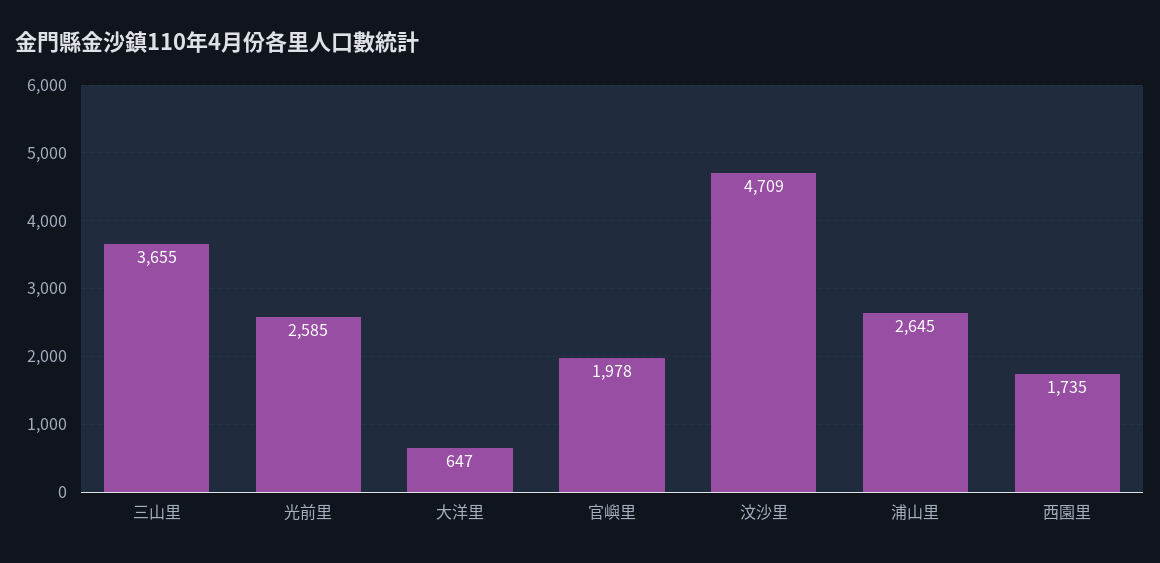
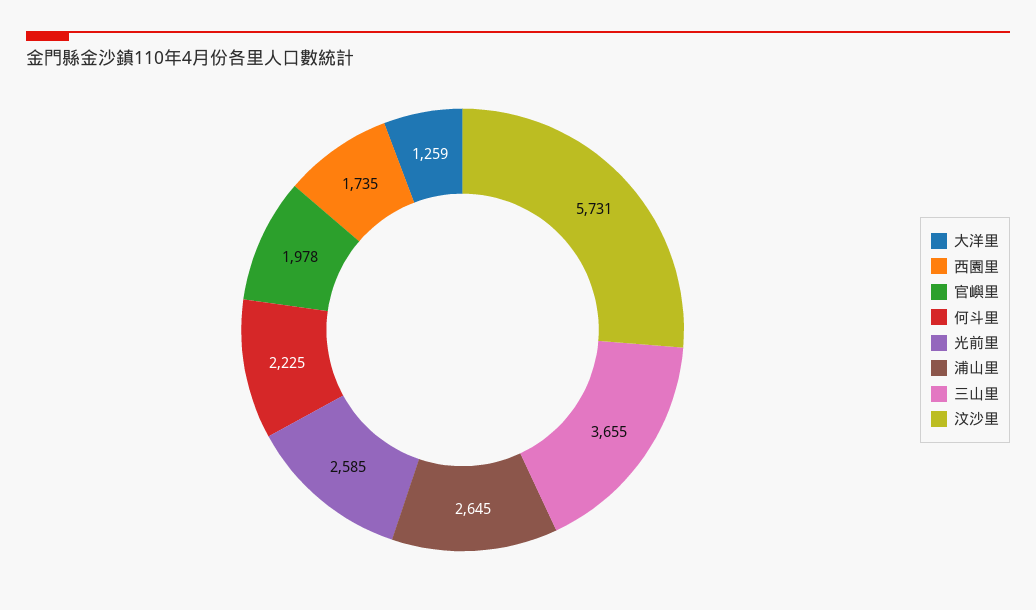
  {
    "三山里": 3655,
    "光前里": 2585,
-   "大洋里": 647,
+   "大洋里": 1259,
    "官嶼里": 1978,
-   "汶沙里": 4709,
+   "汶沙里": 5731,
    "浦山里": 2645,
-   "西園里": 1735
+   "西園里": 1735,
+   "何斗里": 2225
  }

